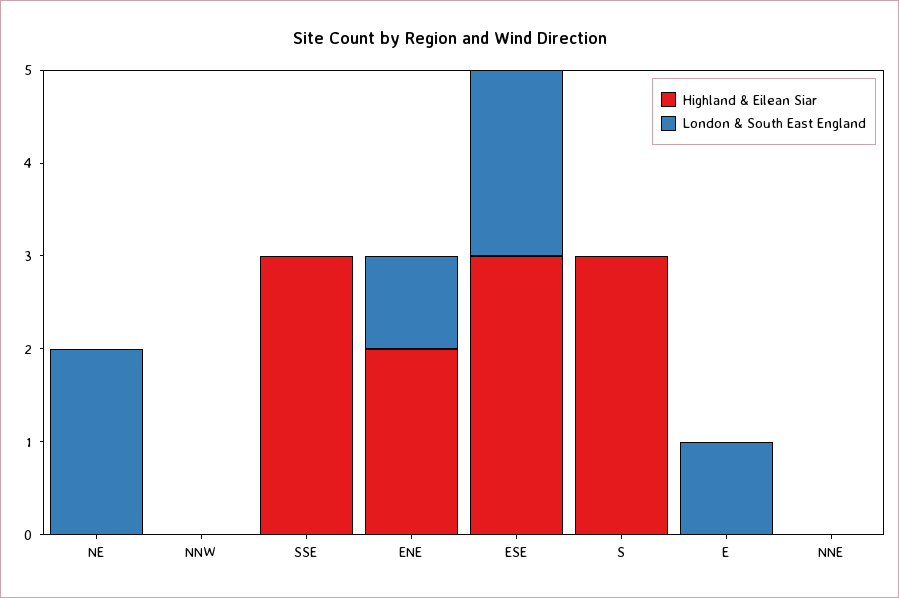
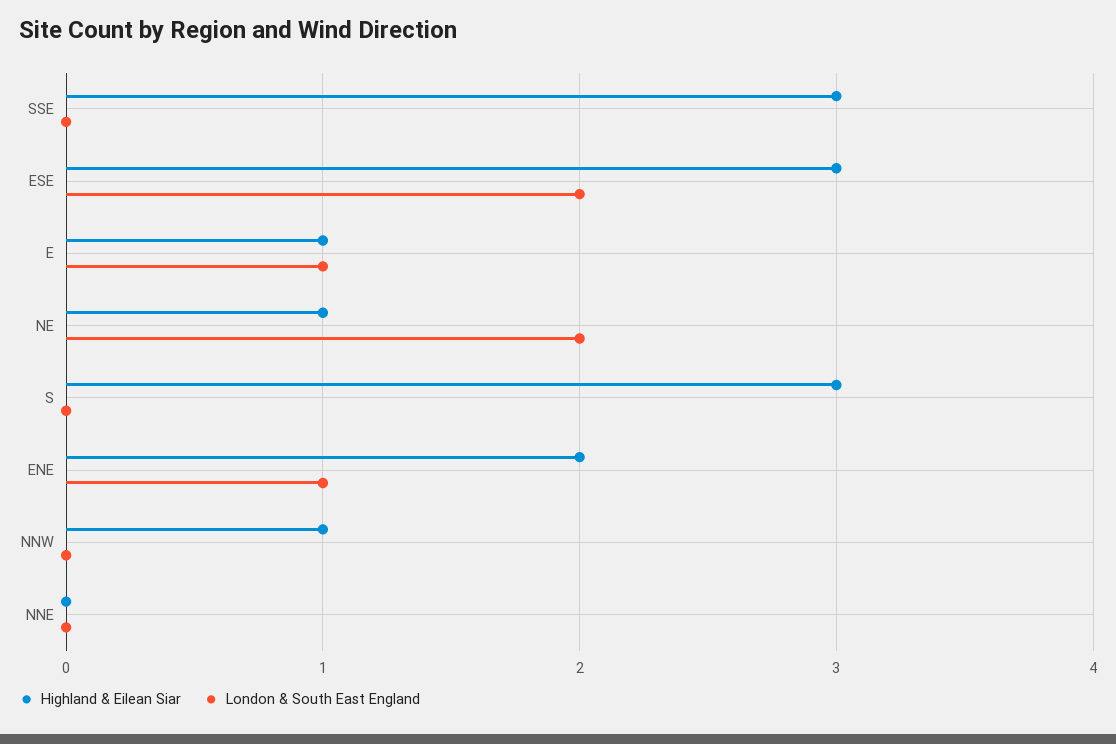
  {
    "Highland & Eilean Siar": {
-     "NE": 0,
+     "NE": 1,
-     "NNW": 0,
+     "NNW": 1,
      "SSE": 3,
      "ENE": 2,
      "ESE": 3,
      "S": 3,
-     "E": 0,
+     "E": 1,
      "NNE": 0
    },
    "London & South East England": {
      "NE": 2,
      "NNW": 0,
      "SSE": 0,
      "ENE": 1,
      "ESE": 2,
      "S": 0,
      "E": 1,
      "NNE": 0
    }
  }

